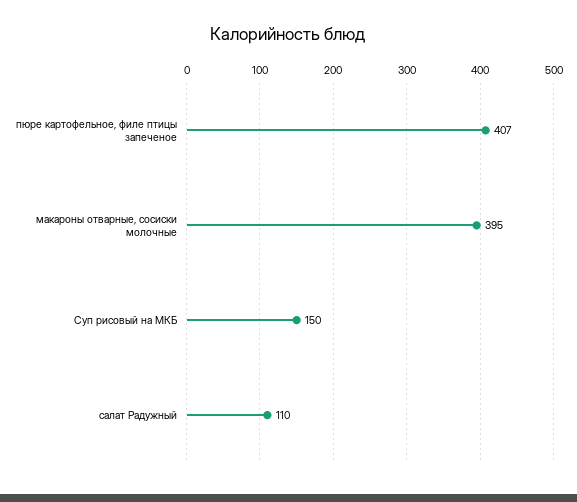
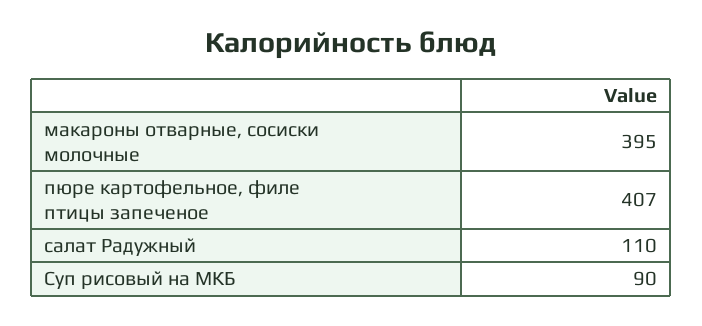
  {
    "пюре картофельное, филе птицы запеченое": 407,
    "макароны отварные, сосиски молочные": 395,
-   "Суп рисовый на МКБ": 150,
+   "Суп рисовый на МКБ": 90,
    "салат Радужный": 110
  }

